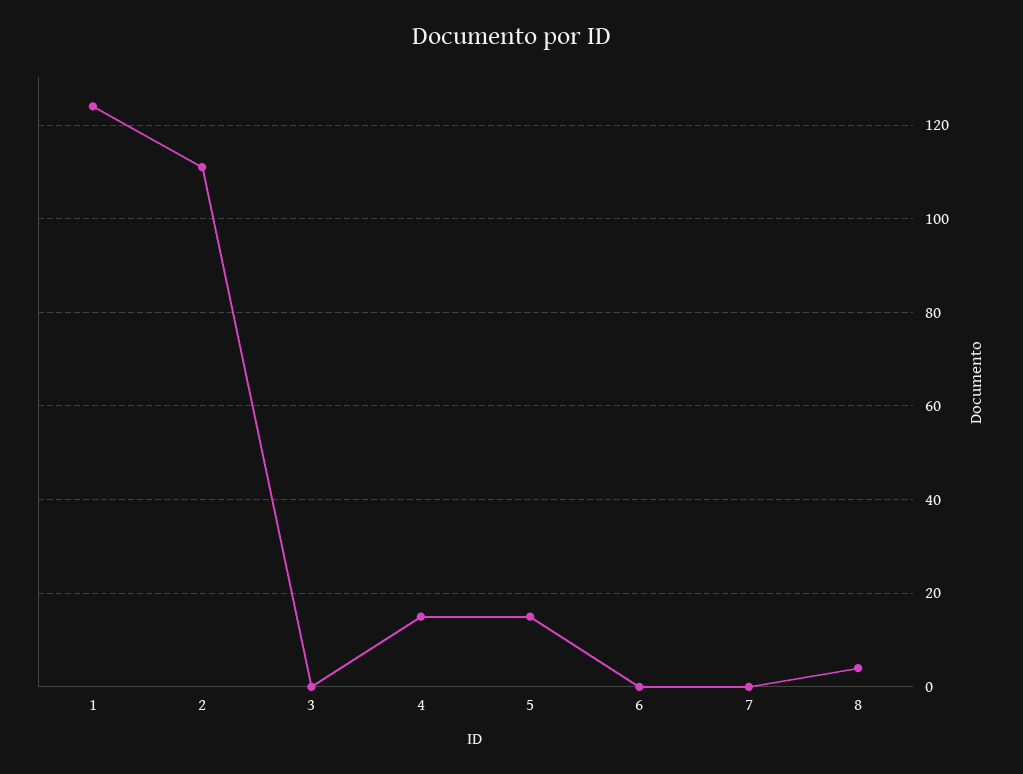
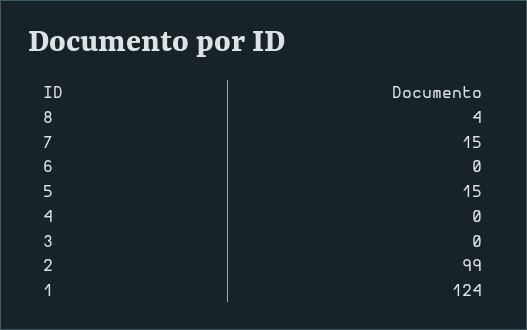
  {
    "1": 124,
-   "2": 110,
+   "2": 99,
    "3": 0,
-   "4": 15,
+   "4": 0,
    "5": 15,
    "6": 0,
-   "7": 0,
+   "7": 15,
    "8": 4
  }

